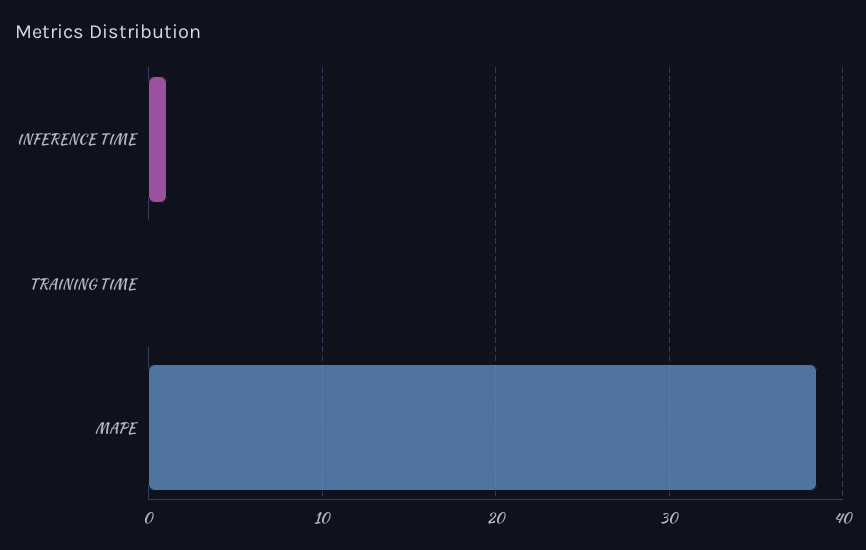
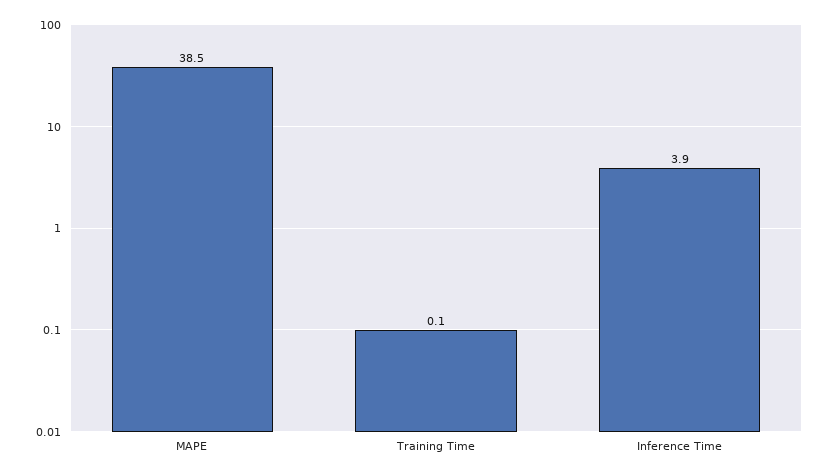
  {
-   "INFERENCE TIME": 1,
+   "INFERENCE TIME": 3.9,
    "TRAINING TIME": 0.1,
    "MAPE": 38.5
  }

